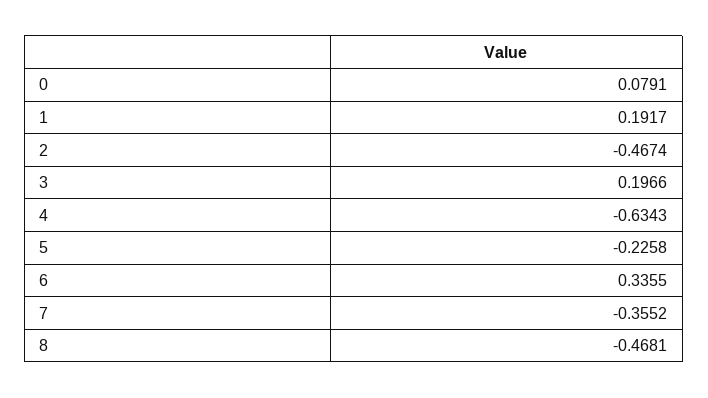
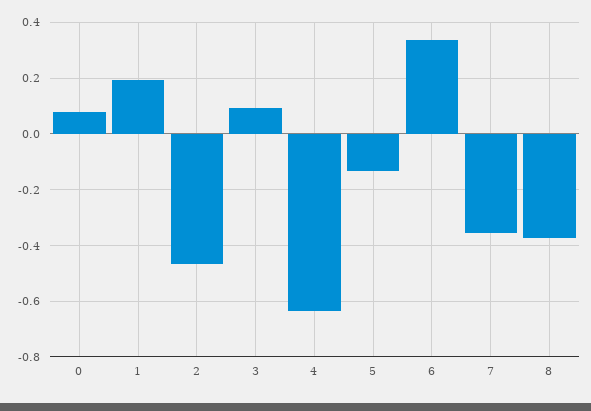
  {
    "0": 0.0791,
    "1": 0.1917,
    "2": -0.4674,
-   "3": 0.1966,
+   "3": 0.1,
    "4": -0.6343,
-   "5": -0.2258,
+   "5": -0.125,
    "6": 0.3355,
    "7": -0.3552,
-   "8": -0.4681
+   "8": -0.375
  }

